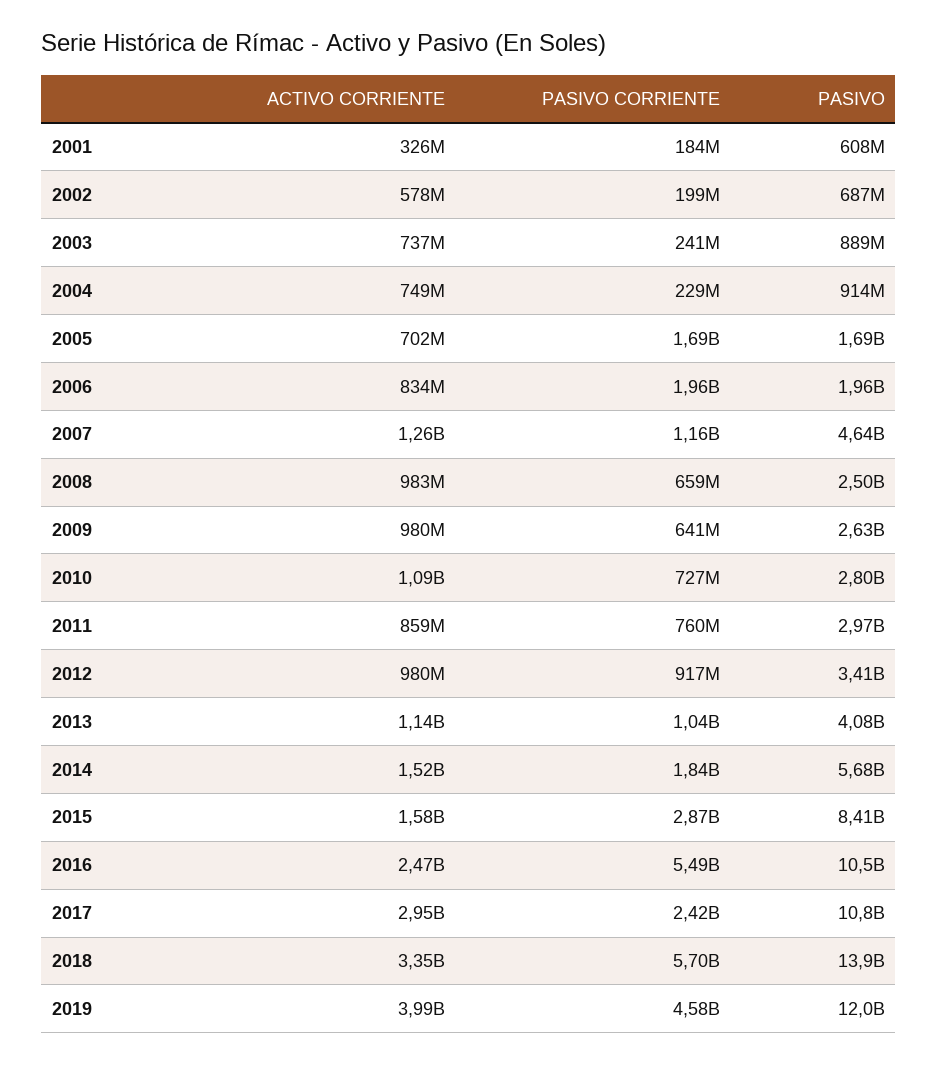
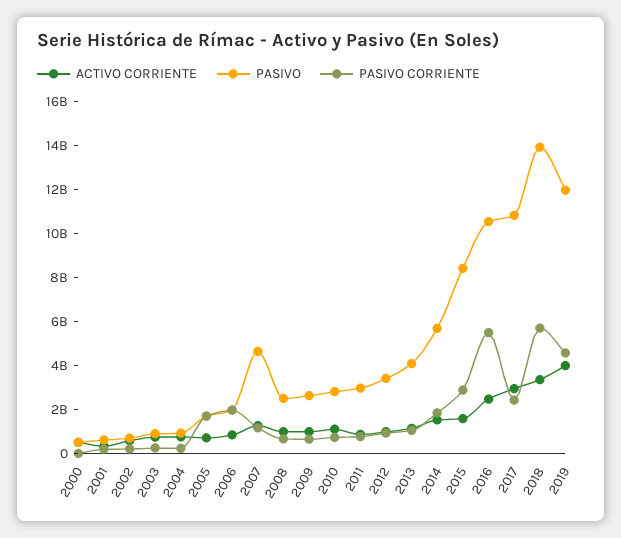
  {
    "ACTIVO CORRIENTE": {
      "2001": 326000000,
      "2002": 578000000,
      "2003": 737000000,
      "2004": 749000000,
      "2005": 702000000,
      "2006": 834000000,
      "2007": 1260000000,
      "2008": 983000000,
      "2009": 980000000,
      "2010": 1090000000,
      "2011": 859000000,
      "2012": 980000000,
      "2013": 1140000000,
      "2014": 1520000000,
      "2015": 1580000000,
      "2016": 2470000000,
      "2017": 2950000000,
      "2018": 3350000000,
-     "2019": 3990000000
+     "2019": 3990000000,
+     "2000": 500000000
    },
    "PASIVO CORRIENTE": {
      "2001": 184000000,
      "2002": 199000000,
      "2003": 241000000,
      "2004": 229000000,
      "2005": 1690000000,
      "2006": 1960000000,
      "2007": 1160000000,
      "2008": 659000000,
      "2009": 641000000,
      "2010": 727000000,
      "2011": 760000000,
      "2012": 917000000,
      "2013": 1040000000,
      "2014": 1840000000,
      "2015": 2870000000,
      "2016": 5490000000,
      "2017": 2420000000,
      "2018": 5700000000,
-     "2019": 4580000000
+     "2019": 4580000000,
+     "2000": 0
    },
    "PASIVO": {
      "2001": 608000000,
      "2002": 687000000,
      "2003": 889000000,
      "2004": 914000000,
      "2005": 1690000000,
      "2006": 1960000000,
      "2007": 4640000000,
      "2008": 2500000000,
      "2009": 2630000000,
      "2010": 2800000000,
      "2011": 2970000000,
      "2012": 3410000000,
      "2013": 4080000000,
      "2014": 5680000000,
      "2015": 8410000000,
      "2016": 10500000000,
      "2017": 10800000000,
      "2018": 13900000000,
-     "2019": 12000000000
+     "2019": 12000000000,
+     "2000": 500000000
    }
  }

